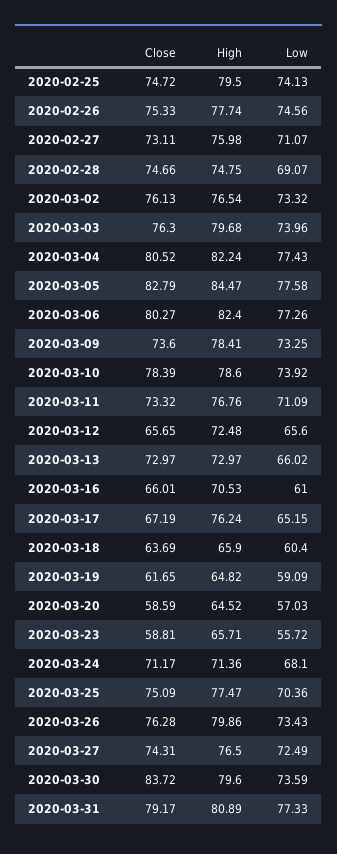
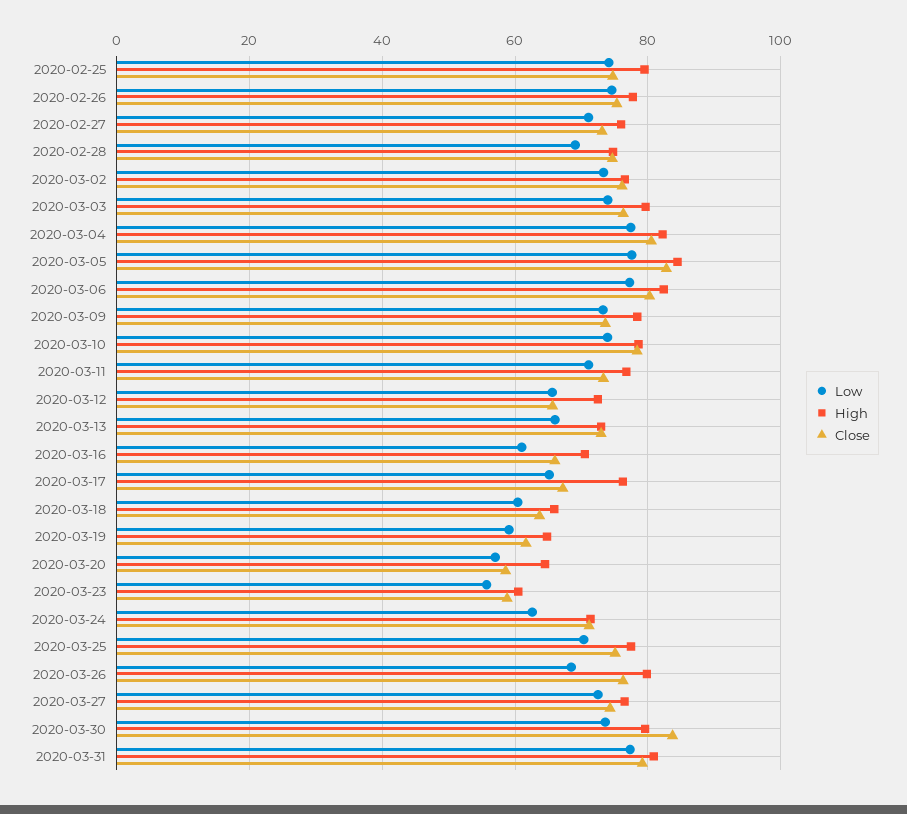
  {
    "Close": {
      "2020-02-25": 74.72,
      "2020-02-26": 75.33,
      "2020-02-27": 73.11,
      "2020-02-28": 74.66,
      "2020-03-02": 76.13,
      "2020-03-03": 76.3,
      "2020-03-04": 80.52,
      "2020-03-05": 82.79,
      "2020-03-06": 80.27,
      "2020-03-09": 73.6,
      "2020-03-10": 78.39,
      "2020-03-11": 73.32,
      "2020-03-12": 65.65,
      "2020-03-13": 72.97,
      "2020-03-16": 66.01,
      "2020-03-17": 67.19,
      "2020-03-18": 63.69,
      "2020-03-19": 61.65,
      "2020-03-20": 58.59,
      "2020-03-23": 58.81,
      "2020-03-24": 71.17,
      "2020-03-25": 75.09,
      "2020-03-26": 76.28,
      "2020-03-27": 74.31,
      "2020-03-30": 83.72,
      "2020-03-31": 79.17
    },
    "High": {
      "2020-02-25": 79.5,
      "2020-02-26": 77.74,
      "2020-02-27": 75.98,
      "2020-02-28": 74.75,
      "2020-03-02": 76.54,
      "2020-03-03": 79.68,
      "2020-03-04": 82.24,
      "2020-03-05": 84.47,
      "2020-03-06": 82.4,
      "2020-03-09": 78.41,
      "2020-03-10": 78.6,
      "2020-03-11": 76.76,
      "2020-03-12": 72.48,
      "2020-03-13": 72.97,
      "2020-03-16": 70.53,
      "2020-03-17": 76.24,
      "2020-03-18": 65.9,
      "2020-03-19": 64.82,
      "2020-03-20": 64.52,
-     "2020-03-23": 65.71,
+     "2020-03-23": 60,
      "2020-03-24": 71.36,
      "2020-03-25": 77.47,
      "2020-03-26": 79.86,
      "2020-03-27": 76.5,
      "2020-03-30": 79.6,
      "2020-03-31": 80.89
    },
    "Low": {
      "2020-02-25": 74.13,
      "2020-02-26": 74.56,
      "2020-02-27": 71.07,
      "2020-02-28": 69.07,
      "2020-03-02": 73.32,
      "2020-03-03": 73.96,
      "2020-03-04": 77.43,
      "2020-03-05": 77.58,
      "2020-03-06": 77.26,
      "2020-03-09": 73.25,
      "2020-03-10": 73.92,
      "2020-03-11": 71.09,
      "2020-03-12": 65.6,
      "2020-03-13": 66.02,
      "2020-03-16": 61,
      "2020-03-17": 65.15,
      "2020-03-18": 60.4,
      "2020-03-19": 59.09,
      "2020-03-20": 57.03,
      "2020-03-23": 55.72,
-     "2020-03-24": 68.1,
+     "2020-03-24": 62,
      "2020-03-25": 70.36,
-     "2020-03-26": 73.43,
+     "2020-03-26": 68,
      "2020-03-27": 72.49,
      "2020-03-30": 73.59,
      "2020-03-31": 77.33
    }
  }

